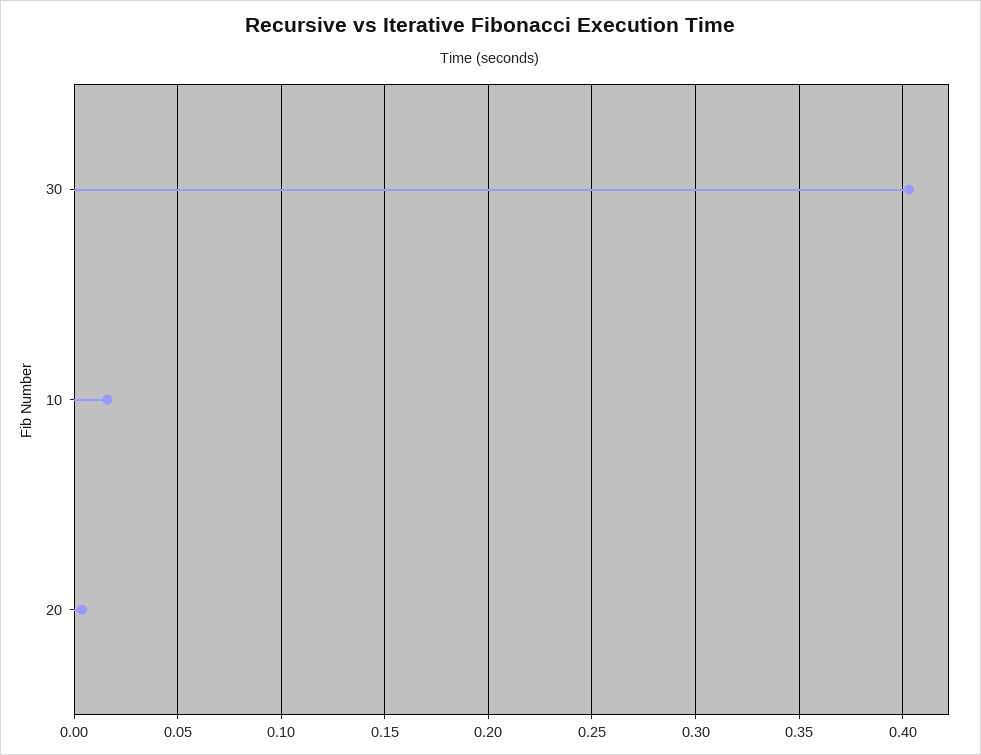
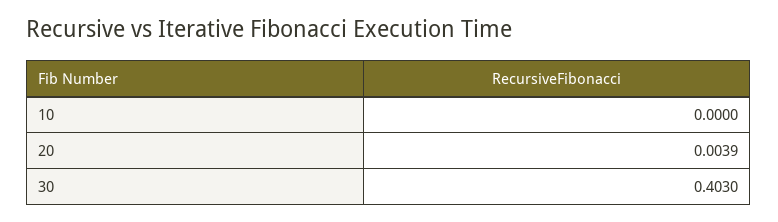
  {
    "30": 0.403,
-   "10": 0.015,
+   "10": 0,
    "20": 0.0039
  }

